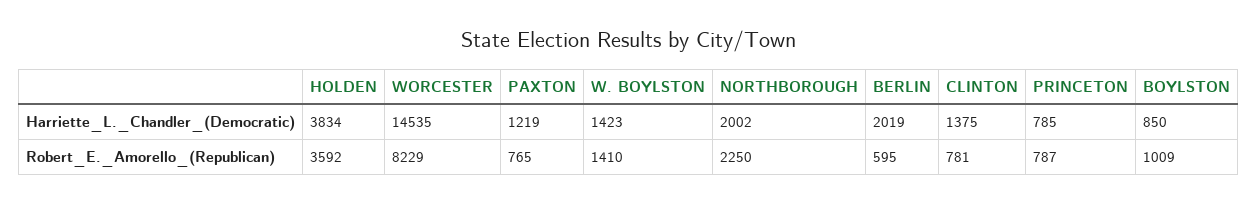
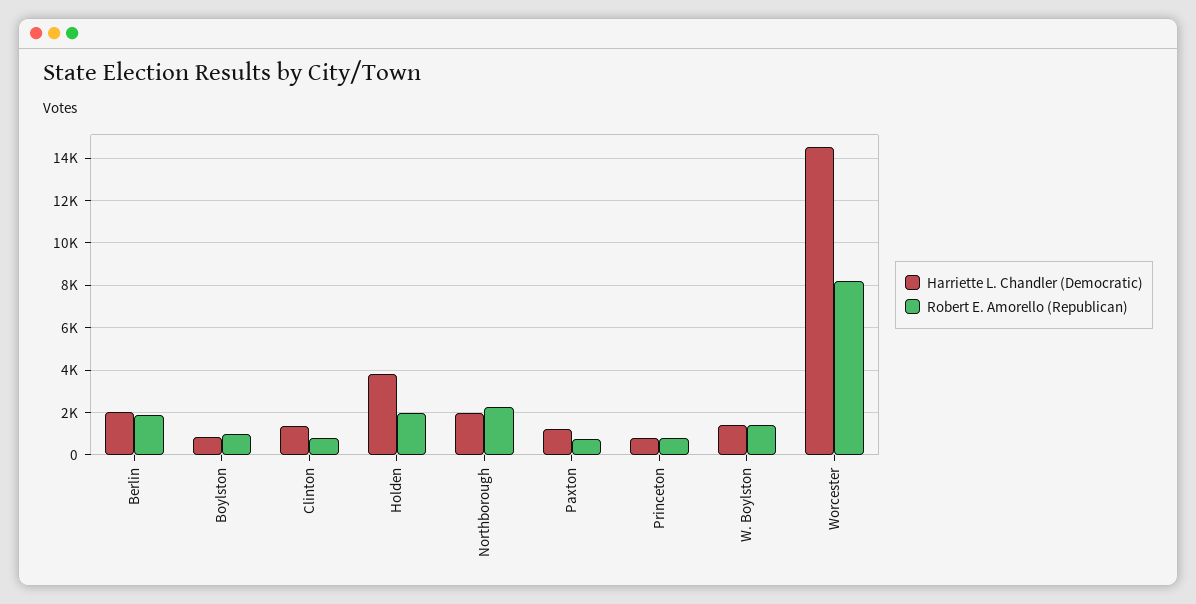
  {
    "Harriette_L._Chandler_(Democratic)": {
      "HOLDEN": 3834,
      "WORCESTER": 14535,
      "PAXTON": 1219,
      "W. BOYLSTON": 1423,
      "NORTHBOROUGH": 2002,
      "BERLIN": 2019,
      "CLINTON": 1375,
      "PRINCETON": 785,
      "BOYLSTON": 850
    },
    "Robert_E._Amorello_(Republican)": {
-     "HOLDEN": 3592,
+     "HOLDEN": 2000,
      "WORCESTER": 8229,
      "PAXTON": 765,
      "W. BOYLSTON": 1410,
      "NORTHBOROUGH": 2250,
-     "BERLIN": 595,
+     "BERLIN": 2000,
      "CLINTON": 781,
      "PRINCETON": 787,
      "BOYLSTON": 1009
    }
  }

